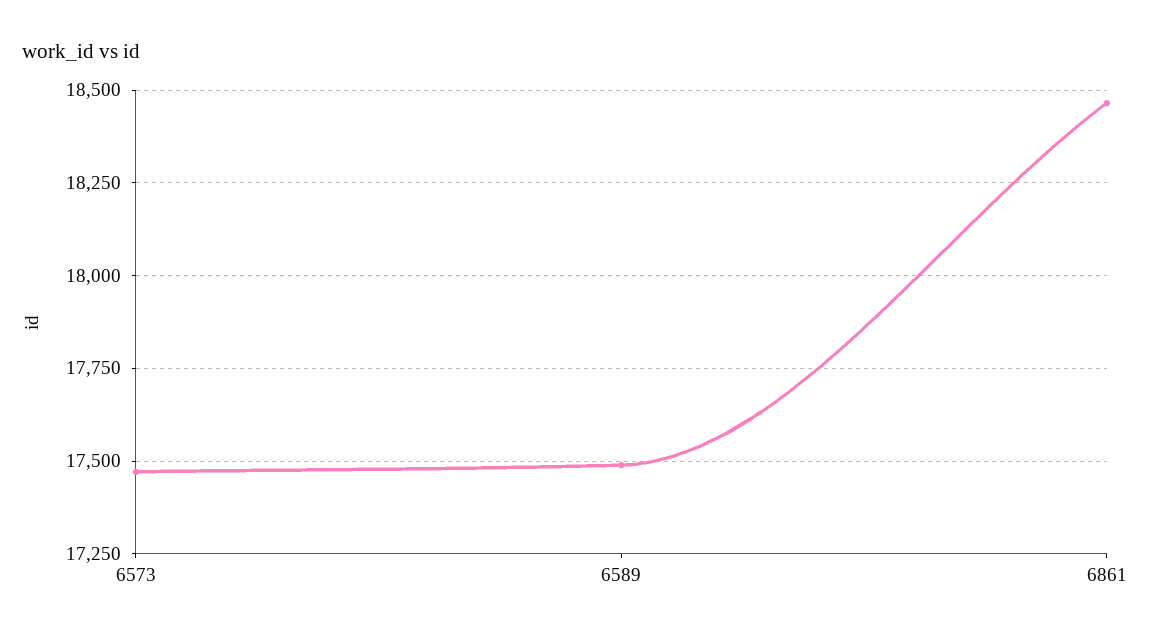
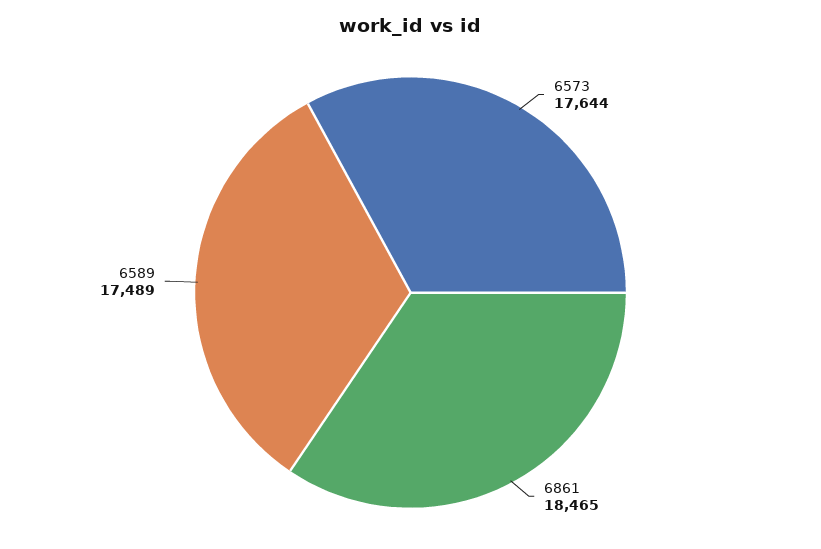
  {
-   "6573": 17475,
+   "6573": 17644,
    "6589": 17489,
    "6861": 18465
  }

